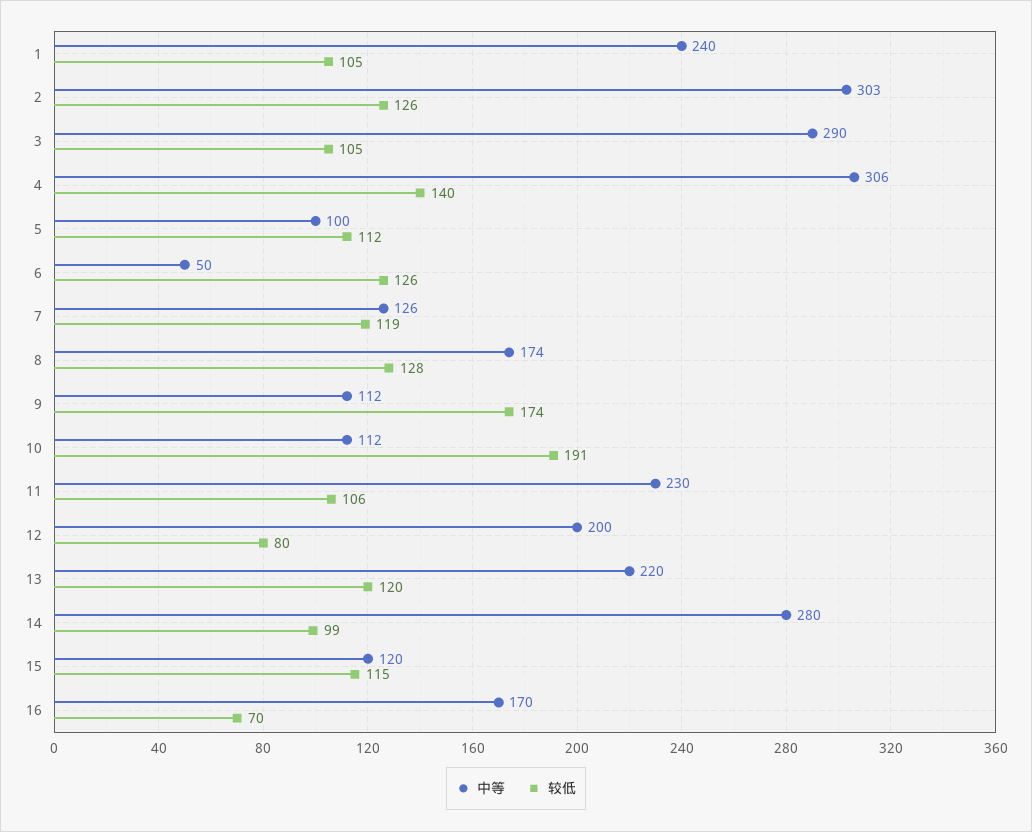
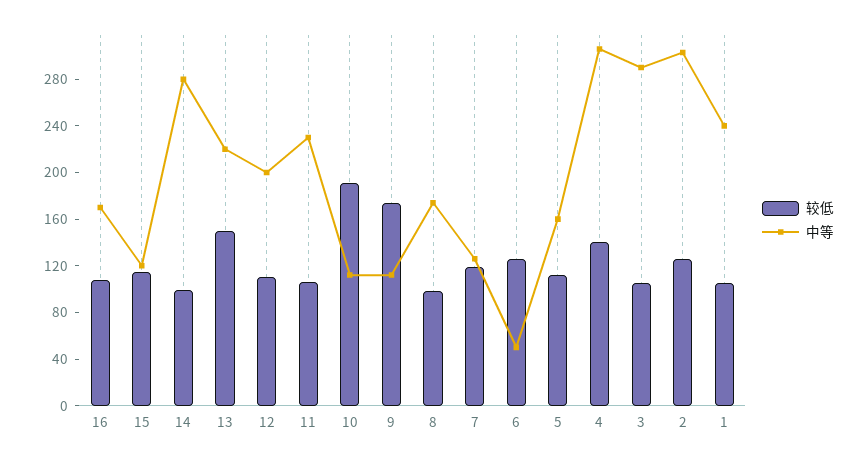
  {
    "中等": {
      "1": 240,
      "2": 303,
      "3": 290,
      "4": 306,
-     "5": 100,
+     "5": 160,
      "6": 50,
      "7": 126,
      "8": 174,
      "9": 112,
      "10": 112,
      "11": 230,
      "12": 200,
      "13": 220,
      "14": 280,
      "15": 120,
      "16": 170
    },
    "较低": {
      "1": 105,
      "2": 126,
      "3": 105,
      "4": 140,
      "5": 112,
      "6": 126,
      "7": 119,
-     "8": 128,
+     "8": 100,
      "9": 174,
      "10": 191,
      "11": 106,
-     "12": 80,
+     "12": 110,
-     "13": 120,
+     "13": 150,
      "14": 99,
      "15": 115,
-     "16": 70
+     "16": 110
    }
  }

